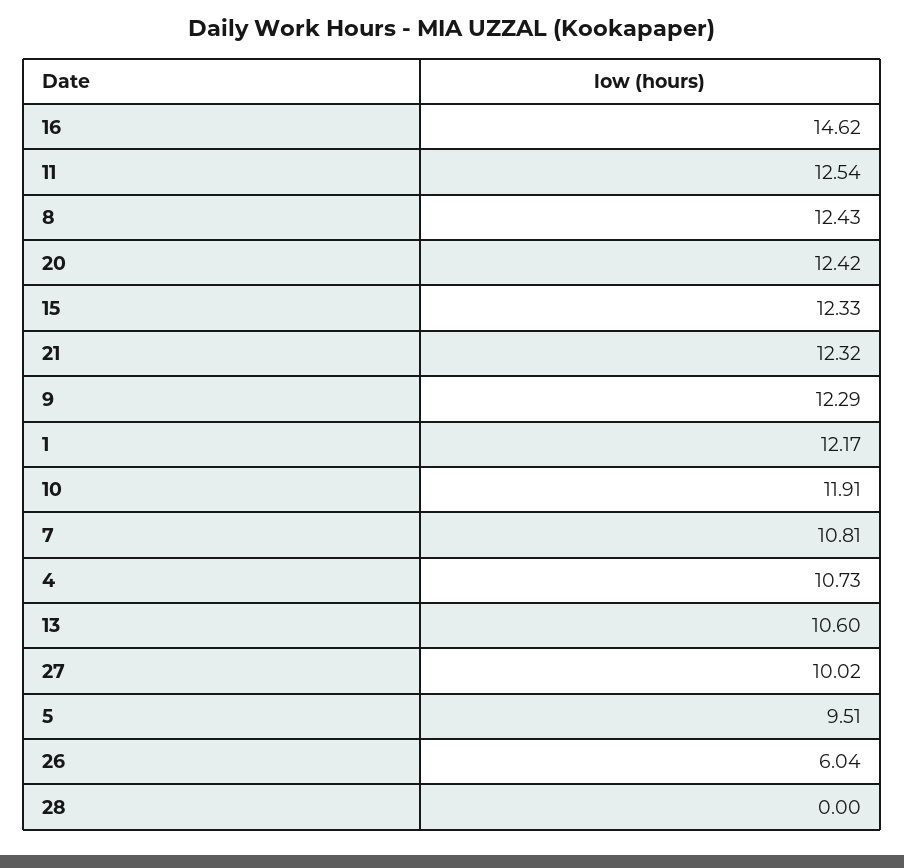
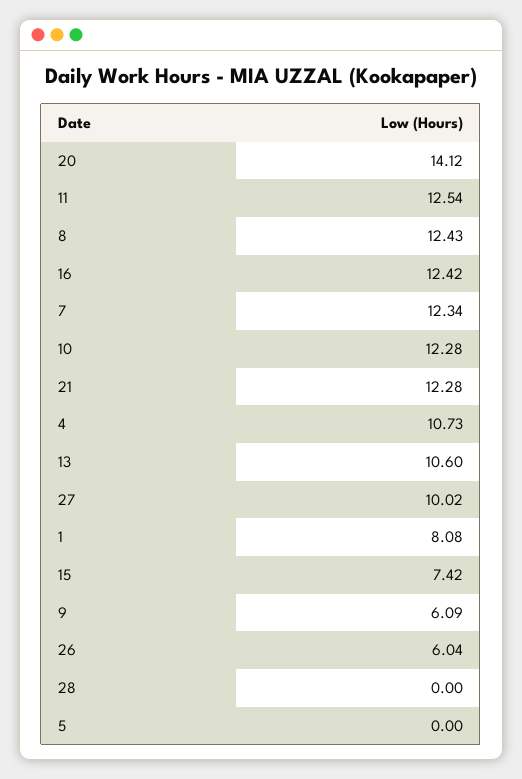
  {
-   "16": 14.62,
+   "16": 12.42,
    "11": 12.54,
    "8": 12.43,
-   "20": 12.42,
+   "20": 14.12,
-   "15": 12.33,
+   "15": 7.42,
-   "21": 12.32,
+   "21": 12.28,
-   "9": 12.29,
+   "9": 6.09,
-   "1": 12.17,
+   "1": 8.08,
-   "10": 11.91,
+   "10": 12.28,
-   "7": 10.81,
+   "7": 12.34,
    "4": 10.73,
    "13": 10.6,
    "27": 10.02,
-   "5": 9.51,
+   "5": 0,
    "26": 6.04,
    "28": 0
  }

